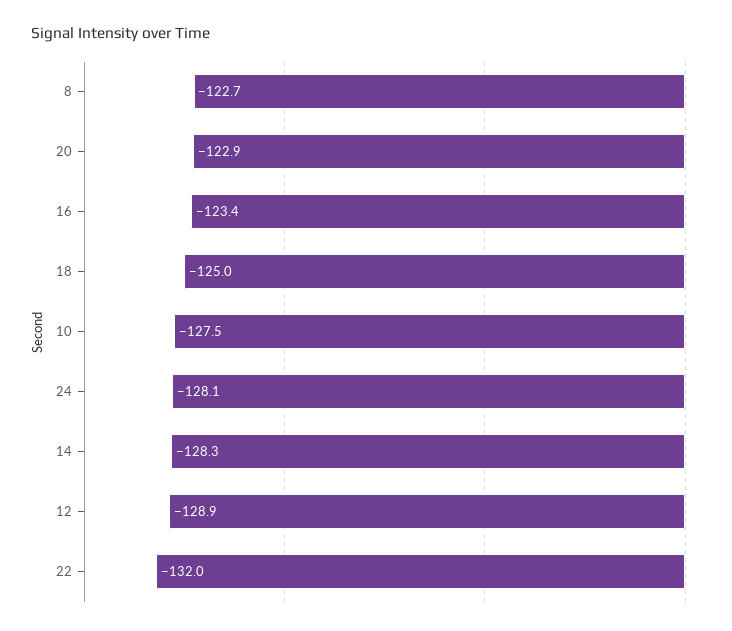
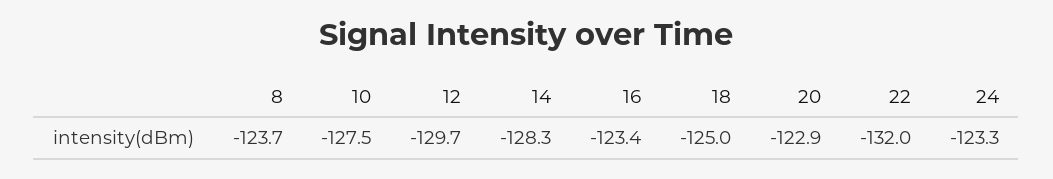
  {
-   "8": -122.7,
+   "8": -123.7,
    "20": -122.9,
    "16": -123.4,
    "18": -125,
    "10": -127.5,
-   "24": -128.1,
+   "24": -123.3,
    "14": -128.3,
-   "12": -128.9,
+   "12": -129.7,
    "22": -132
  }

